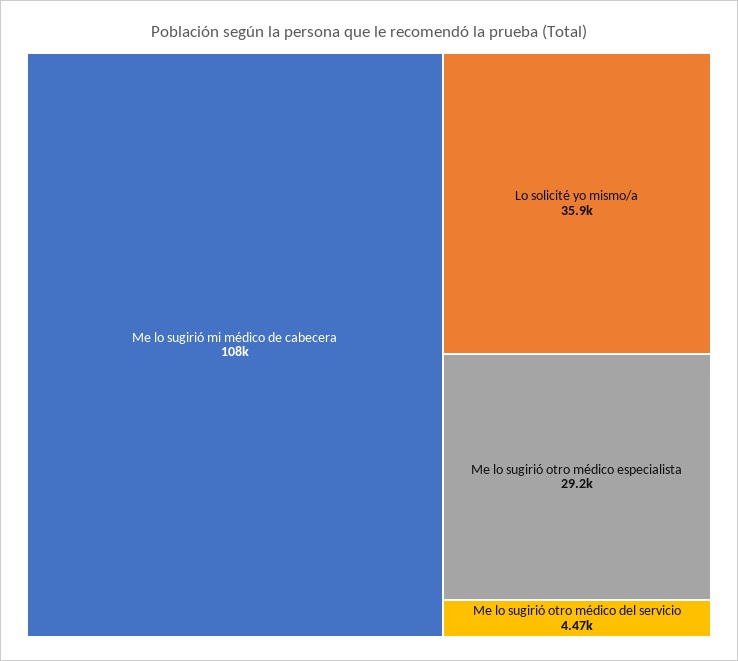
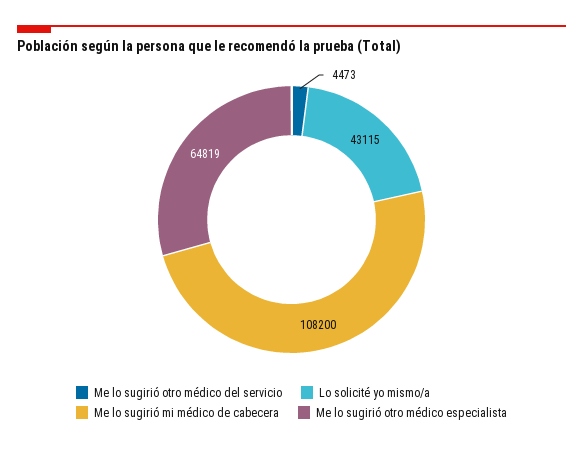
  {
    "Me lo sugirió mi médico de cabecera": 108200,
-   "Lo solicité yo mismo/a": 35900,
+   "Lo solicité yo mismo/a": 43115,
-   "Me lo sugirió otro médico especialista": 29200,
+   "Me lo sugirió otro médico especialista": 64819,
    "Me lo sugirió otro médico del servicio": 4473
  }

